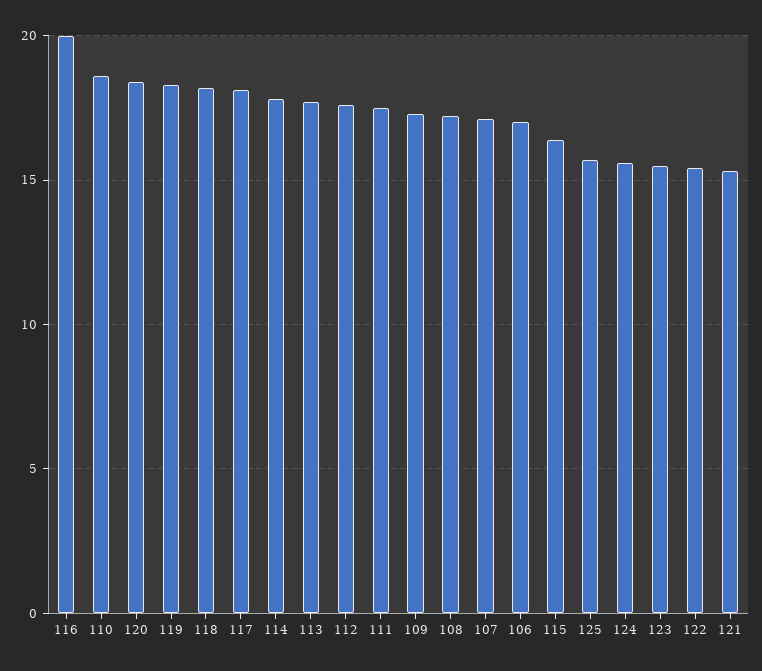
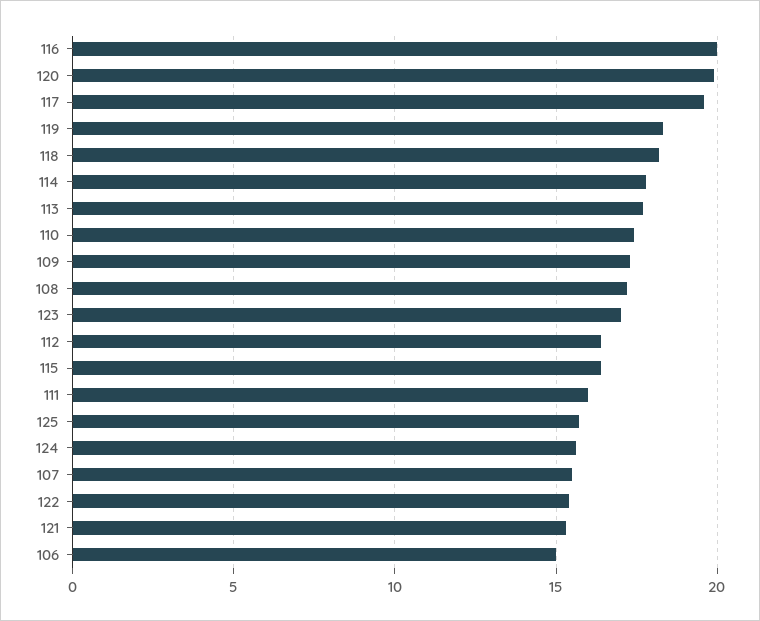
  {
    "116": 20,
-   "110": 18.5,
+   "110": 17.5,
-   "120": 18.5,
+   "120": 20,
    "119": 18.5,
    "118": 18,
-   "117": 18,
+   "117": 19.5,
    "114": 18,
    "113": 17.5,
-   "112": 17.5,
+   "112": 16.5,
-   "111": 17.5,
+   "111": 16,
    "109": 17.5,
    "108": 17,
-   "107": 17,
+   "107": 15.5,
-   "106": 17,
+   "106": 15,
    "115": 16.5,
    "125": 15.5,
    "124": 15.5,
-   "123": 15.5,
+   "123": 17,
    "122": 15.5,
    "121": 15.5
  }

